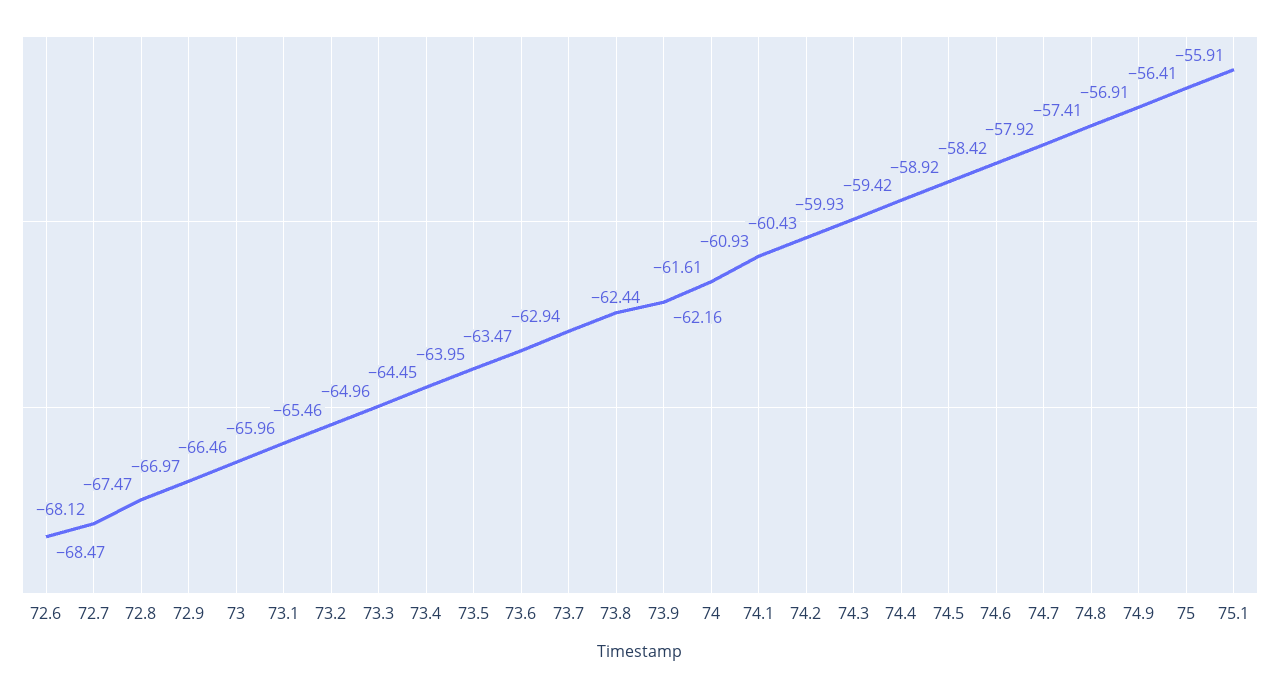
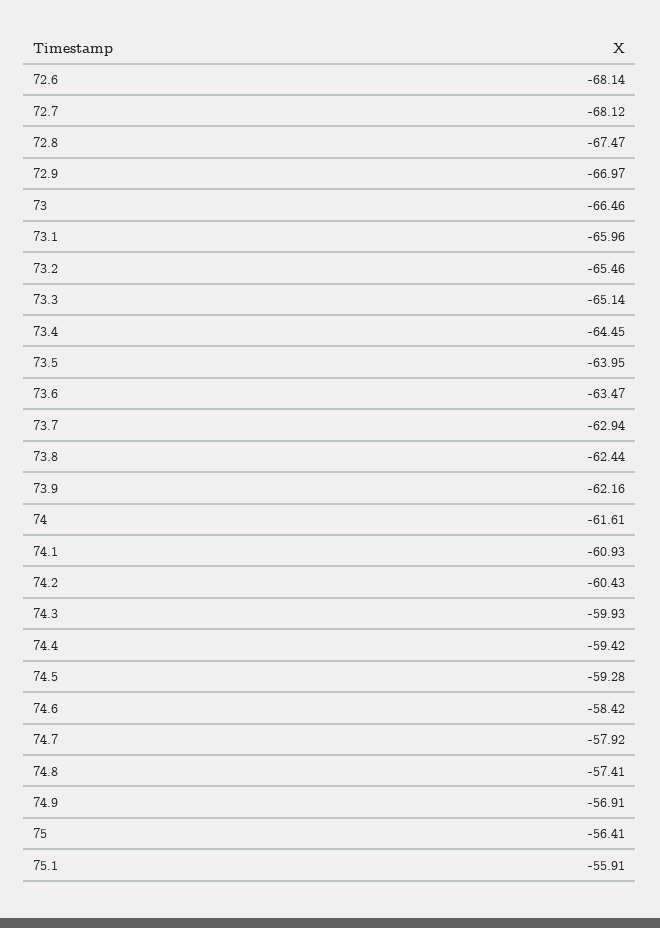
  {
-   "72.6": -68.47,
+   "72.6": -68.14,
    "72.7": -68.12,
    "72.8": -67.47,
    "72.9": -66.97,
    "73": -66.46,
    "73.1": -65.96,
    "73.2": -65.46,
-   "73.3": -64.96,
+   "73.3": -65.14,
    "73.4": -64.45,
    "73.5": -63.95,
    "73.6": -63.47,
    "73.7": -62.94,
    "73.8": -62.44,
    "73.9": -62.16,
    "74": -61.61,
    "74.1": -60.93,
    "74.2": -60.43,
    "74.3": -59.93,
    "74.4": -59.42,
-   "74.5": -58.92,
+   "74.5": -59.28,
    "74.6": -58.42,
    "74.7": -57.92,
    "74.8": -57.41,
    "74.9": -56.91,
    "75": -56.41,
    "75.1": -55.91
  }

